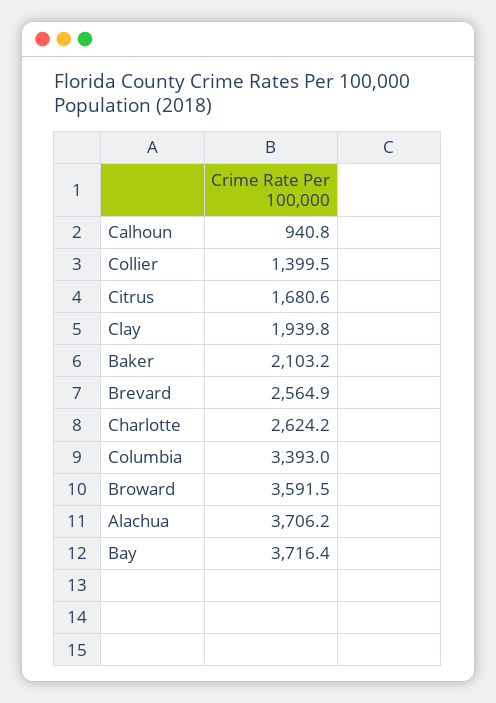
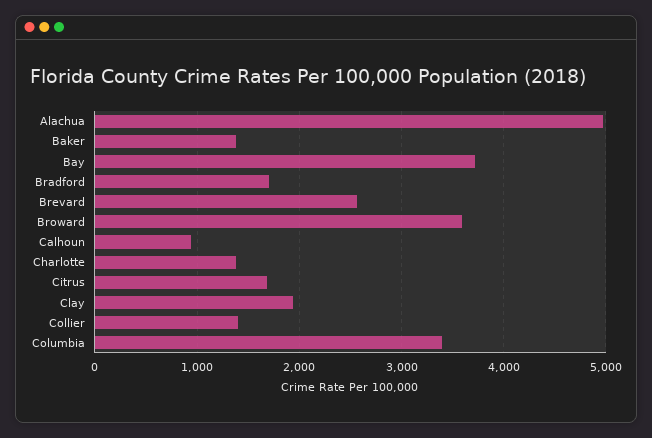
  {
    "Calhoun": 940.8,
    "Collier": 1399.5,
    "Citrus": 1680.6,
    "Clay": 1939.8,
-   "Baker": 2103.2,
+   "Baker": 1400,
    "Brevard": 2564.9,
-   "Charlotte": 2624.2,
+   "Charlotte": 1400,
    "Columbia": 3393,
    "Broward": 3591.5,
-   "Alachua": 3706.2,
+   "Alachua": 5000,
-   "Bay": 3716.4
+   "Bay": 3716.4,
+   "Bradford": 1700
  }

